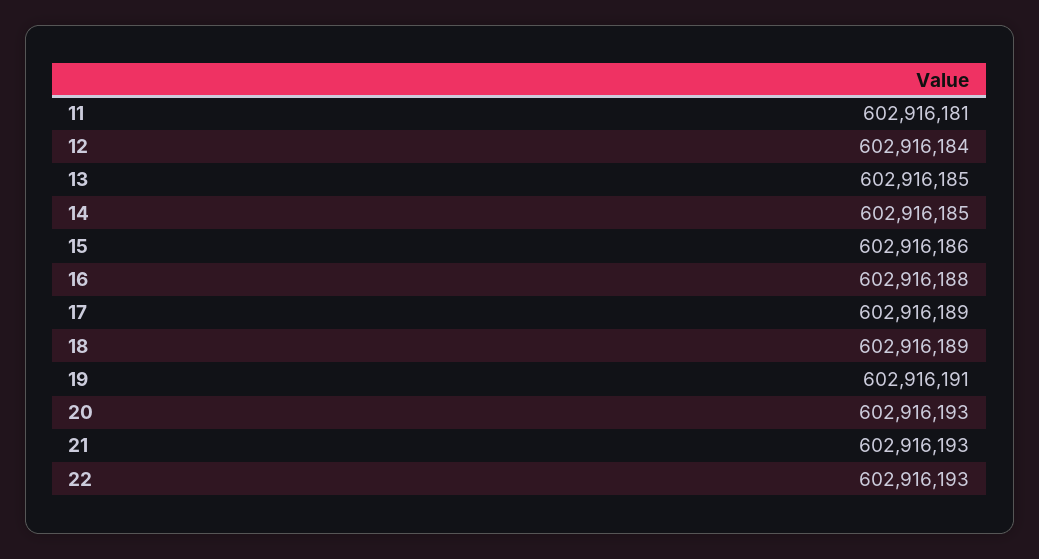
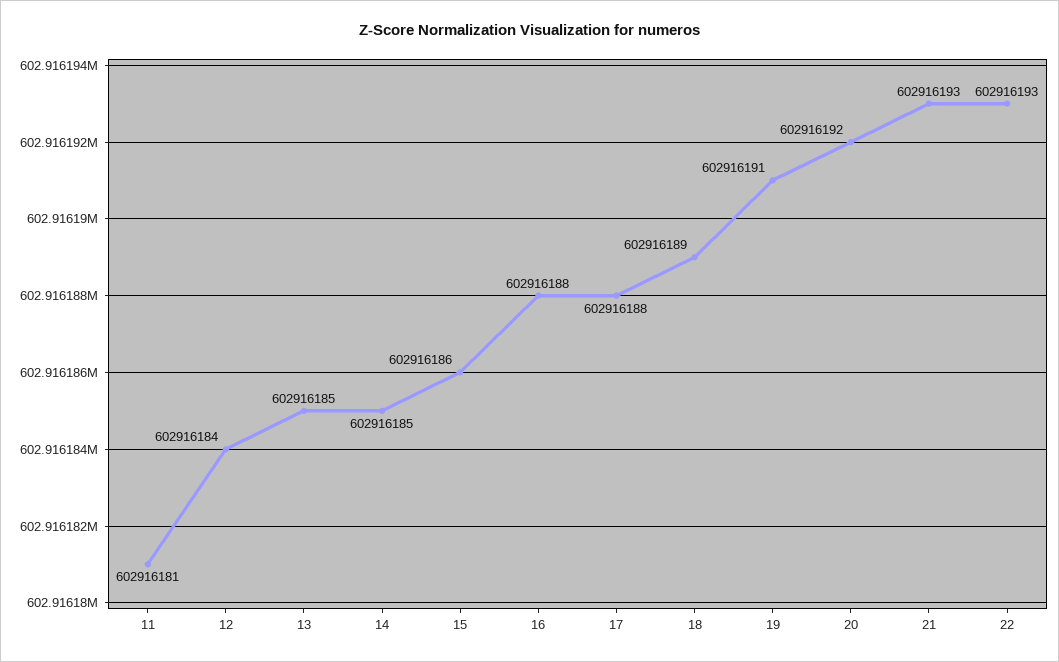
  {
    "11": 602916181,
    "12": 602916184,
    "13": 602916185,
    "14": 602916185,
    "15": 602916186,
    "16": 602916188,
-   "17": 602916189,
+   "17": 602916188,
    "18": 602916189,
    "19": 602916191,
-   "20": 602916193,
+   "20": 602916192,
    "21": 602916193,
    "22": 602916193
  }

